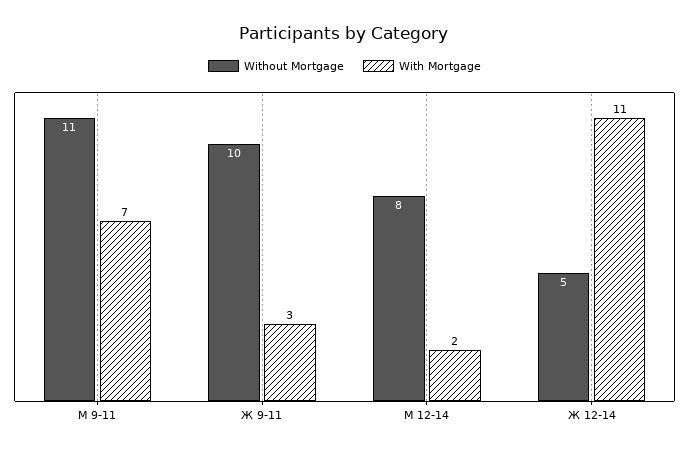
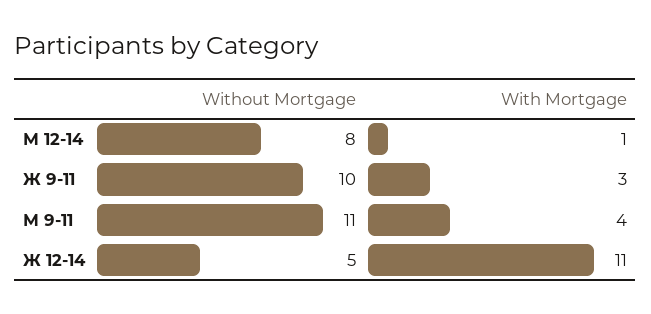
  {
    "Without Mortgage": {
      "М 9-11": 11,
      "Ж 9-11": 10,
      "М 12-14": 8,
      "Ж 12-14": 5
    },
    "With Mortgage": {
-     "М 9-11": 7,
+     "М 9-11": 4,
      "Ж 9-11": 3,
-     "М 12-14": 2,
+     "М 12-14": 1,
      "Ж 12-14": 11
    }
  }

